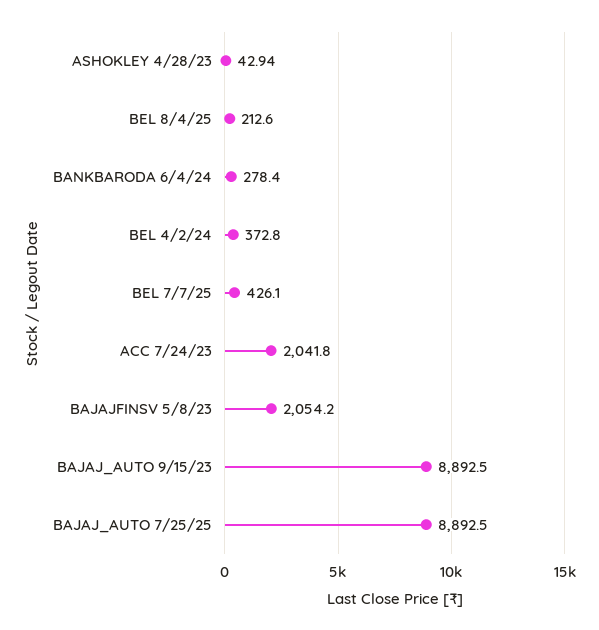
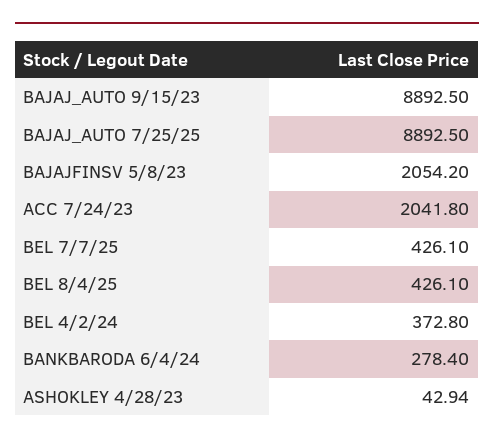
  {
    "ASHOKLEY 4/28/23": 42.94,
-   "BEL 8/4/25": 212.6,
+   "BEL 8/4/25": 426.1,
    "BANKBARODA 6/4/24": 278.4,
    "BEL 4/2/24": 372.8,
    "BEL 7/7/25": 426.1,
    "ACC 7/24/23": 2041.8,
    "BAJAJFINSV 5/8/23": 2054.2,
    "BAJAJ_AUTO 9/15/23": 8892.5,
    "BAJAJ_AUTO 7/25/25": 8892.5
  }

